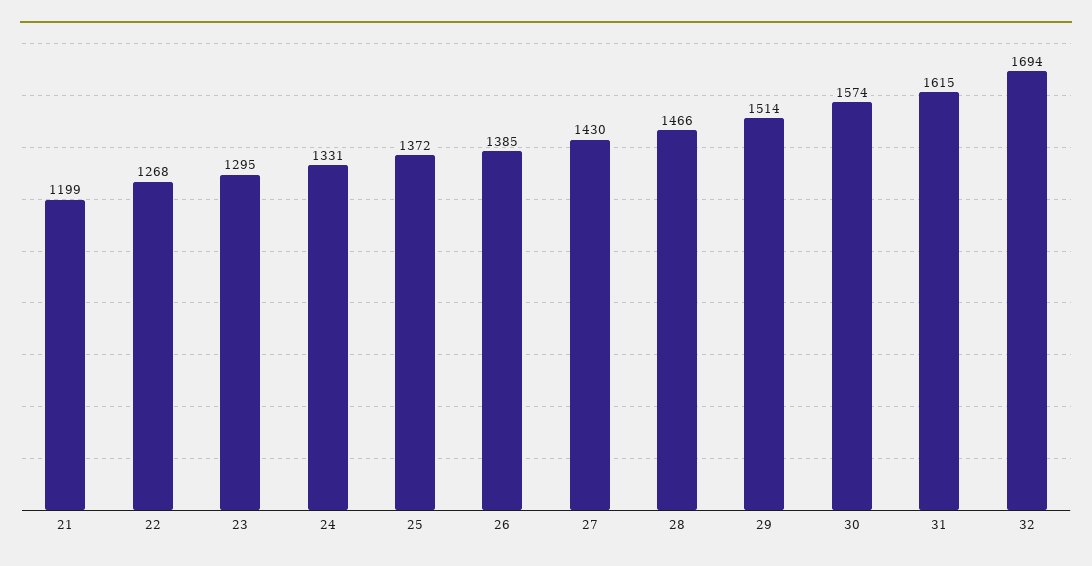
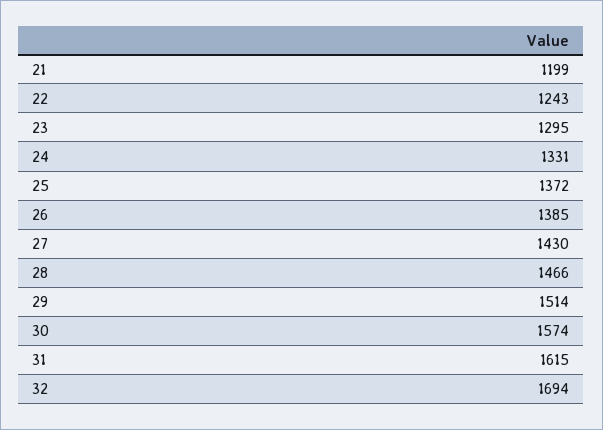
  {
    "21": 1199,
-   "22": 1268,
+   "22": 1243,
    "23": 1295,
    "24": 1331,
    "25": 1372,
    "26": 1385,
    "27": 1430,
    "28": 1466,
    "29": 1514,
    "30": 1574,
    "31": 1615,
    "32": 1694
  }

